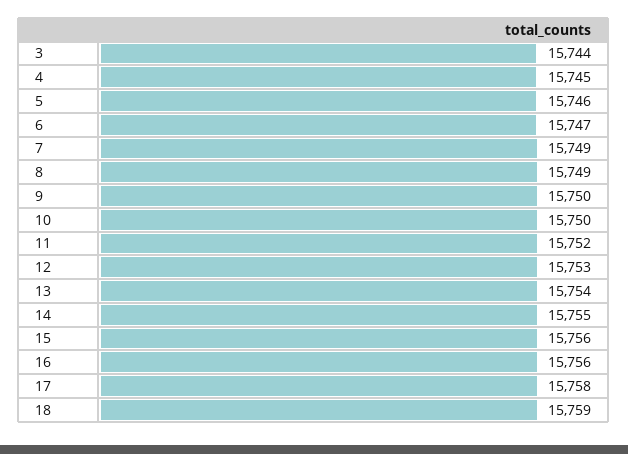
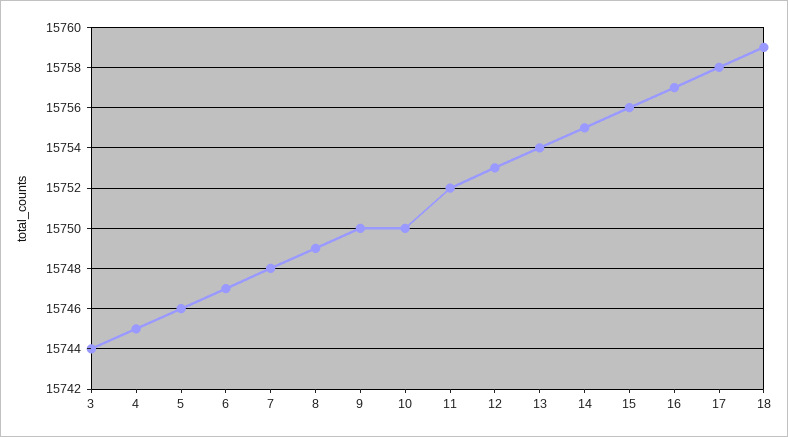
  {
    "3": 15744,
    "4": 15745,
    "5": 15746,
    "6": 15747,
-   "7": 15749,
+   "7": 15748,
    "8": 15749,
    "9": 15750,
    "10": 15750,
    "11": 15752,
    "12": 15753,
    "13": 15754,
    "14": 15755,
    "15": 15756,
-   "16": 15756,
+   "16": 15757,
    "17": 15758,
    "18": 15759
  }

